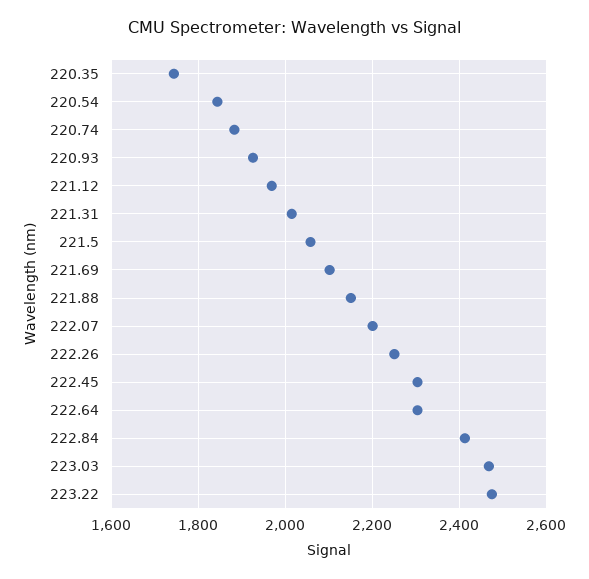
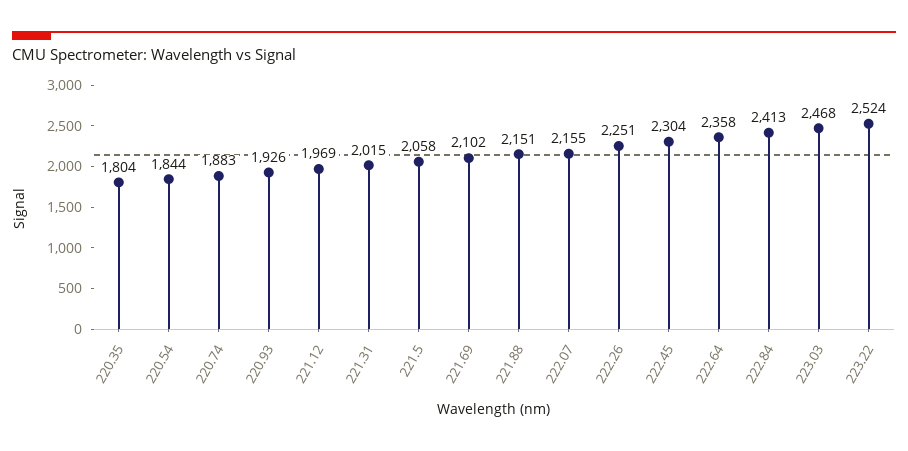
  {
-   "220.35": 1740,
+   "220.35": 1804,
    "220.54": 1844,
    "220.74": 1883,
    "220.93": 1926,
    "221.12": 1969,
    "221.31": 2015,
    "221.5": 2058,
    "221.69": 2102,
    "221.88": 2151,
-   "222.07": 2200,
+   "222.07": 2155,
    "222.26": 2251,
    "222.45": 2304,
-   "222.64": 2300,
+   "222.64": 2358,
    "222.84": 2413,
    "223.03": 2468,
-   "223.22": 2480
+   "223.22": 2524
  }

